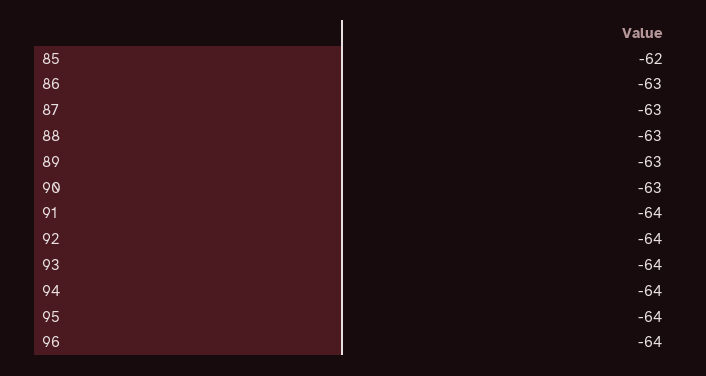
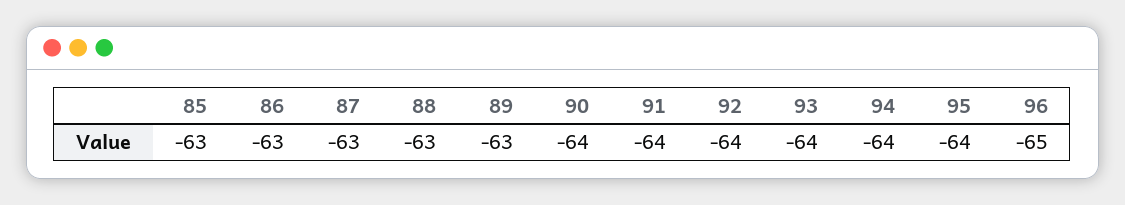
  {
-   "85": -62,
+   "85": -63,
    "86": -63,
    "87": -63,
    "88": -63,
    "89": -63,
-   "90": -63,
+   "90": -64,
    "91": -64,
    "92": -64,
    "93": -64,
    "94": -64,
    "95": -64,
-   "96": -64
+   "96": -65
  }

